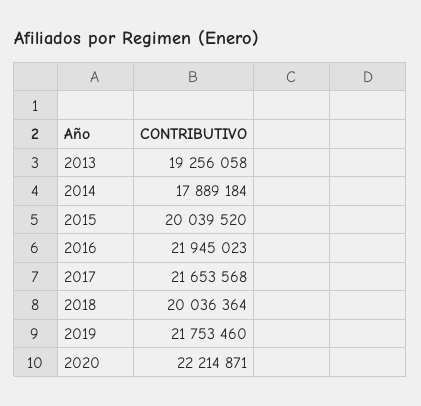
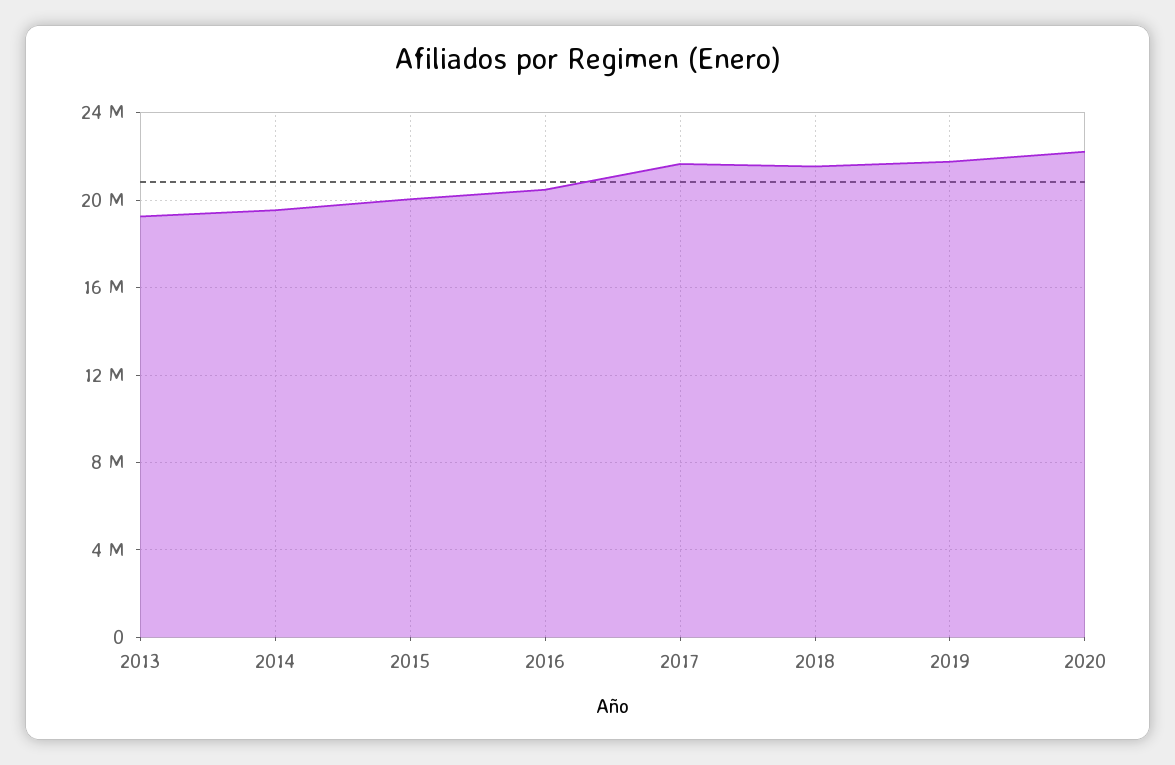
  {
    "2013": 19256058,
-   "2014": 17889184,
+   "2014": 19500000,
    "2015": 20039520,
-   "2016": 21945023,
+   "2016": 20500000,
    "2017": 21653568,
-   "2018": 20036364,
+   "2018": 21500000,
    "2019": 21753460,
    "2020": 22214871
  }

